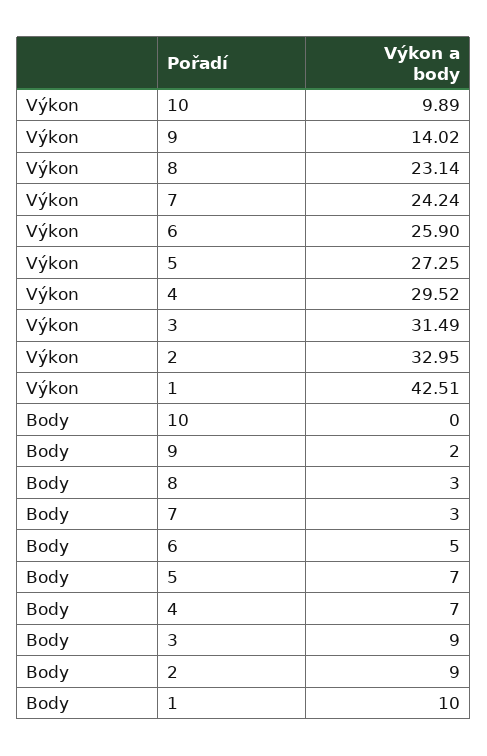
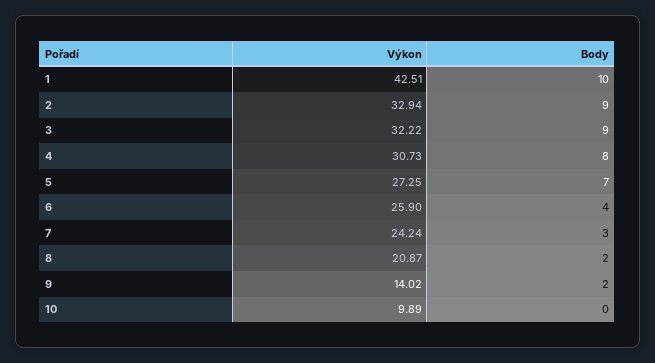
  {
    "Výkon": {
      "10": 9.89,
      "9": 14.02,
-     "8": 23.14,
+     "8": 20.87,
      "7": 24.24,
      "6": 25.9,
      "5": 27.25,
-     "4": 29.52,
+     "4": 30.73,
-     "3": 31.49,
+     "3": 32.22,
-     "2": 32.95,
+     "2": 32.94,
      "1": 42.51
    },
    "Body": {
      "10": 0,
      "9": 2,
-     "8": 3,
+     "8": 2,
      "7": 3,
-     "6": 5,
+     "6": 4,
      "5": 7,
-     "4": 7,
+     "4": 8,
      "3": 9,
      "2": 9,
      "1": 10
    }
  }

